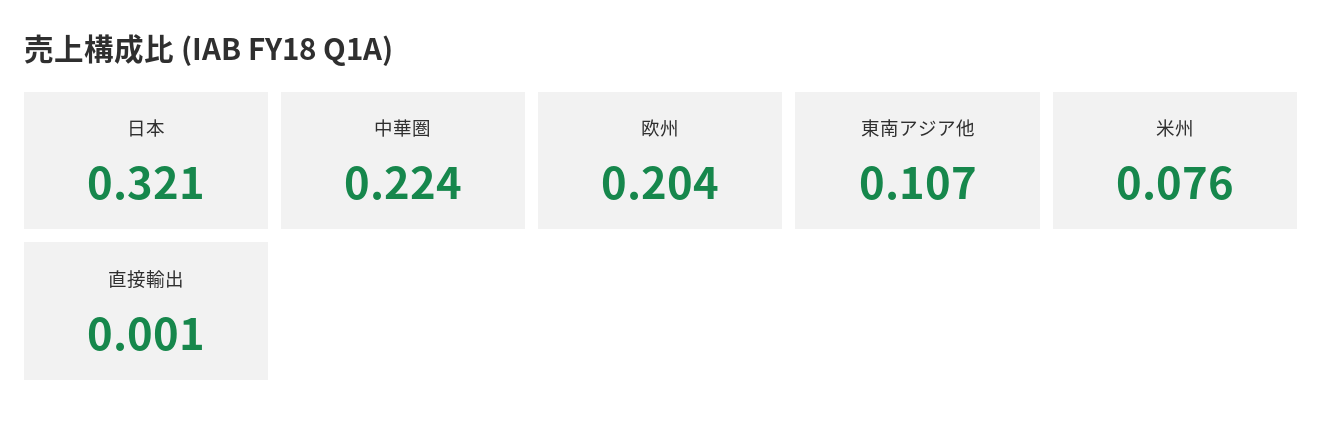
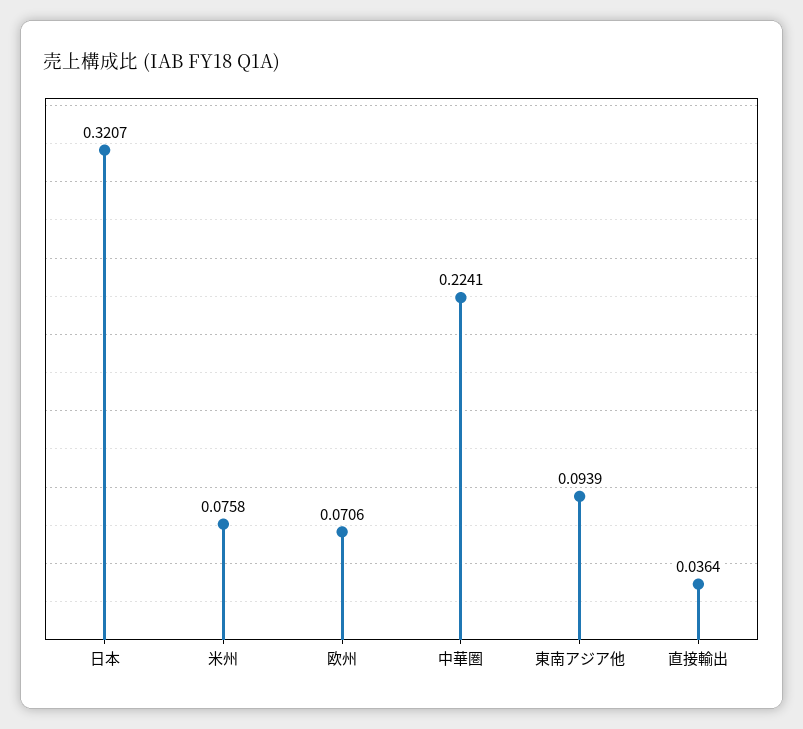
  {
    "日本": 0.3207,
    "中華圏": 0.2241,
-   "欧州": 0.204,
+   "欧州": 0.0706,
-   "東南アジア他": 0.107,
+   "東南アジア他": 0.0939,
    "米州": 0.0758,
-   "直接輸出": 0.001
+   "直接輸出": 0.0364
  }

